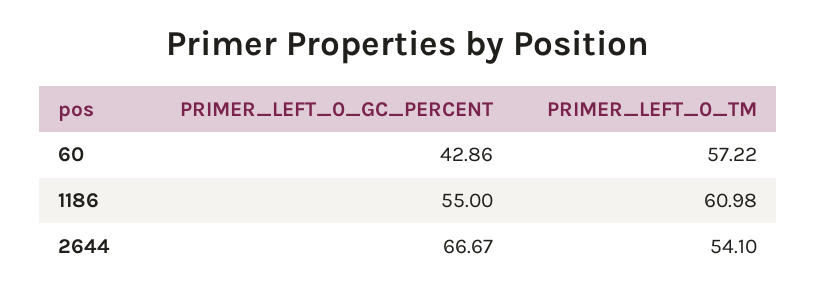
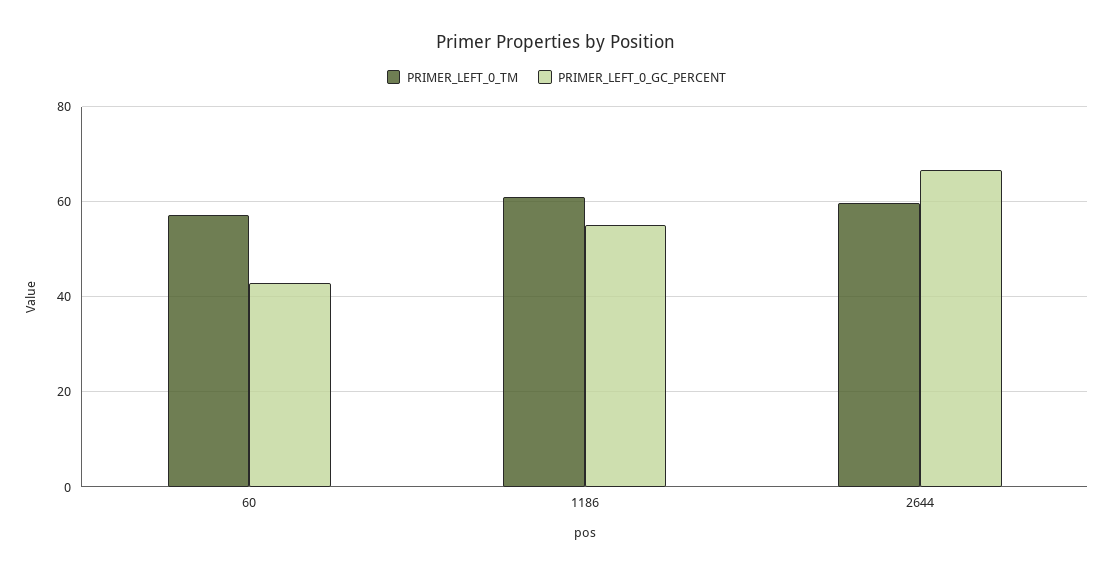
  {
    "PRIMER_LEFT_0_GC_PERCENT": {
      "60": 42.86,
      "1186": 55,
      "2644": 66.67
    },
    "PRIMER_LEFT_0_TM": {
      "60": 57.22,
      "1186": 60.98,
-     "2644": 54.1
+     "2644": 60
    }
  }

